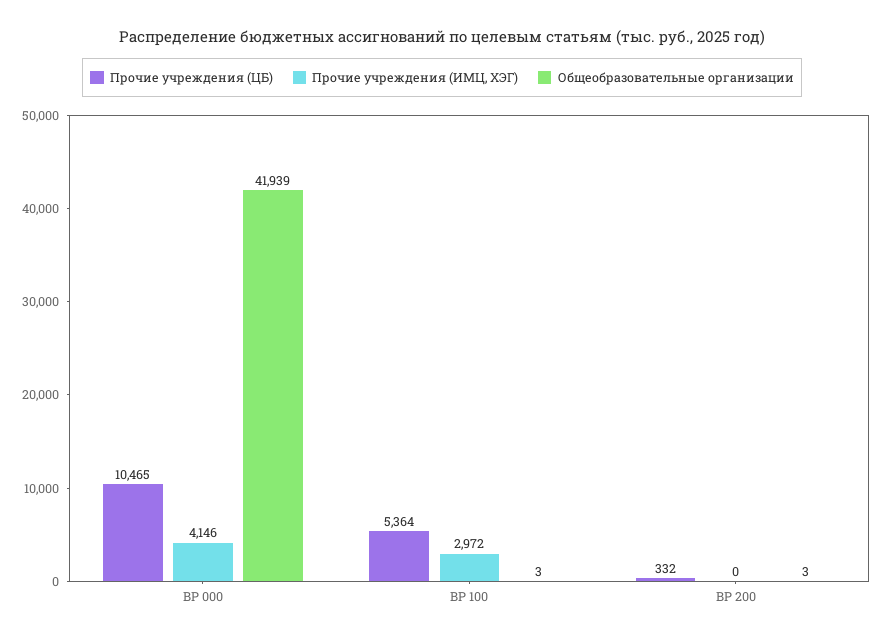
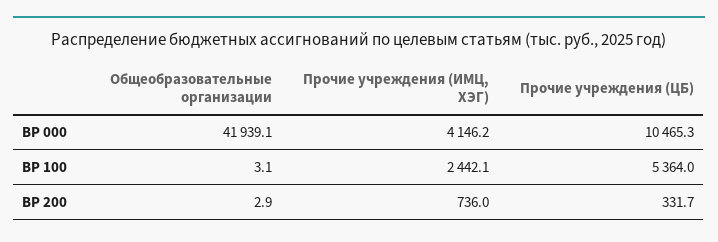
  {
    "Прочие учреждения (ЦБ)": {
      "ВР 000": 10465.3,
      "ВР 100": 5364,
      "ВР 200": 331.7
    },
    "Прочие учреждения (ИМЦ, ХЭГ)": {
      "ВР 000": 4146.2,
-     "ВР 100": 2972,
+     "ВР 100": 2442.1,
-     "ВР 200": 0
+     "ВР 200": 736
    },
    "Общеобразовательные организации": {
      "ВР 000": 41939.1,
      "ВР 100": 3.1,
      "ВР 200": 2.9
    }
  }

